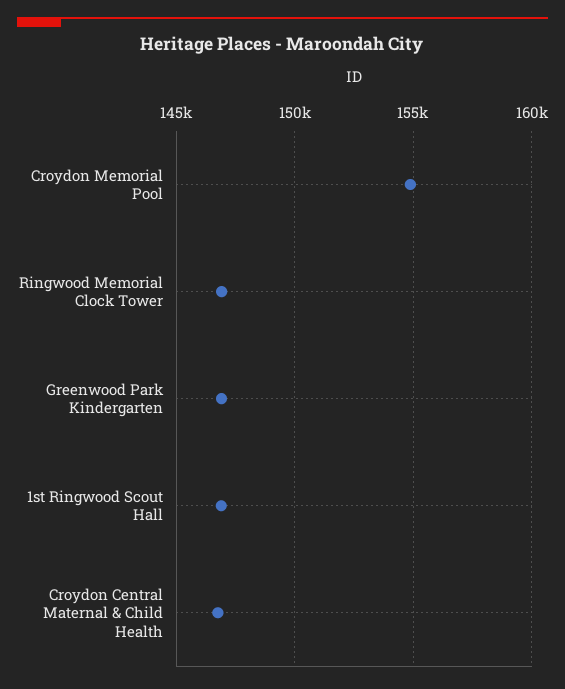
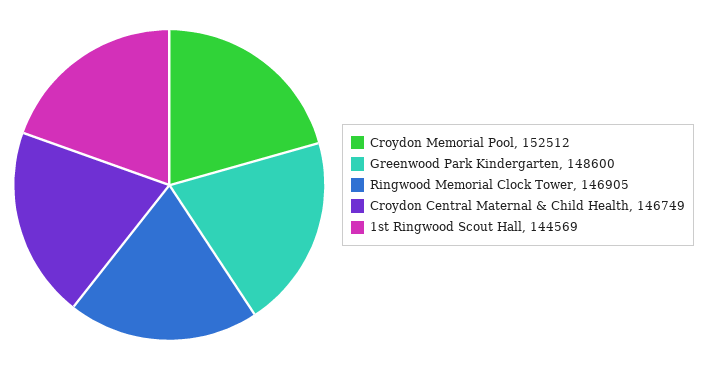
  {
-   "Croydon Memorial Pool": 155000,
+   "Croydon Memorial Pool": 152512,
    "Ringwood Memorial Clock Tower": 146905,
-   "Greenwood Park Kindergarten": 147000,
+   "Greenwood Park Kindergarten": 148600,
-   "1st Ringwood Scout Hall": 147000,
+   "1st Ringwood Scout Hall": 144569,
    "Croydon Central Maternal & Child Health": 146749
  }

